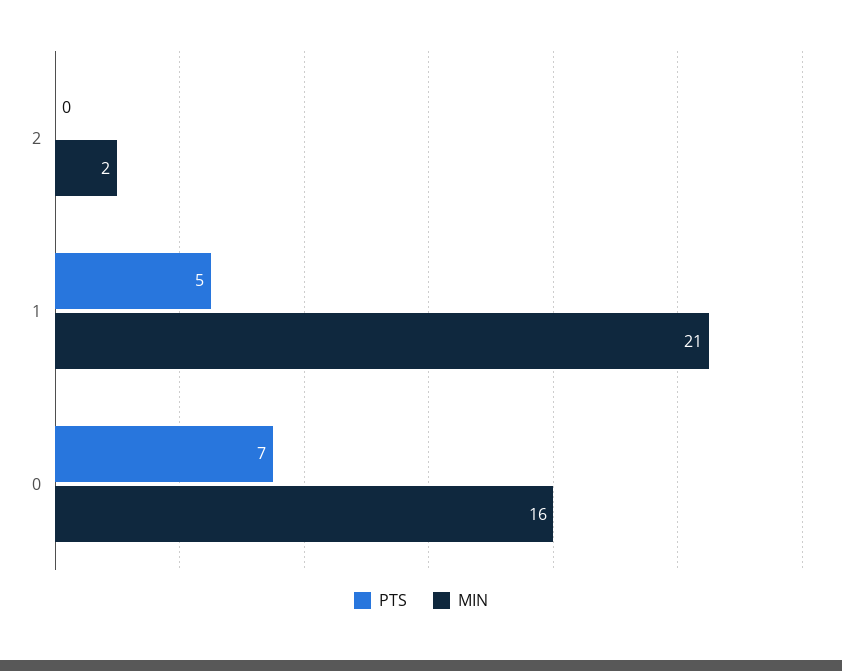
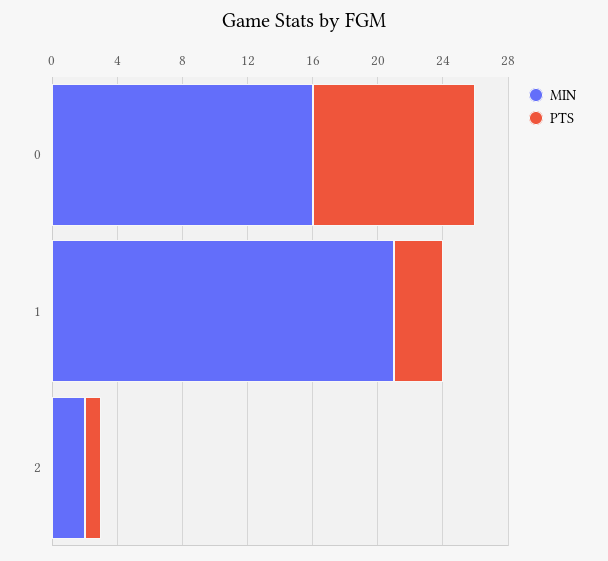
  {
    "PTS": {
-     "2": 0,
+     "2": 1,
-     "1": 5,
+     "1": 3,
-     "0": 7
+     "0": 10
    },
    "MIN": {
      "2": 2,
      "1": 21,
      "0": 16
    }
  }

